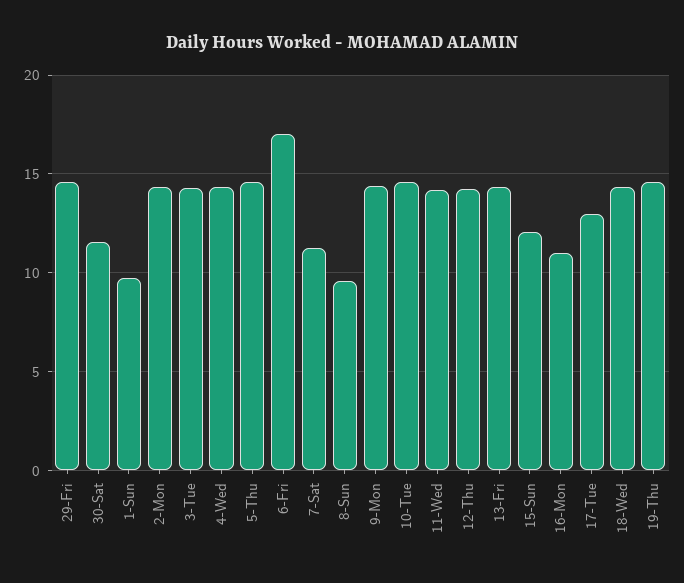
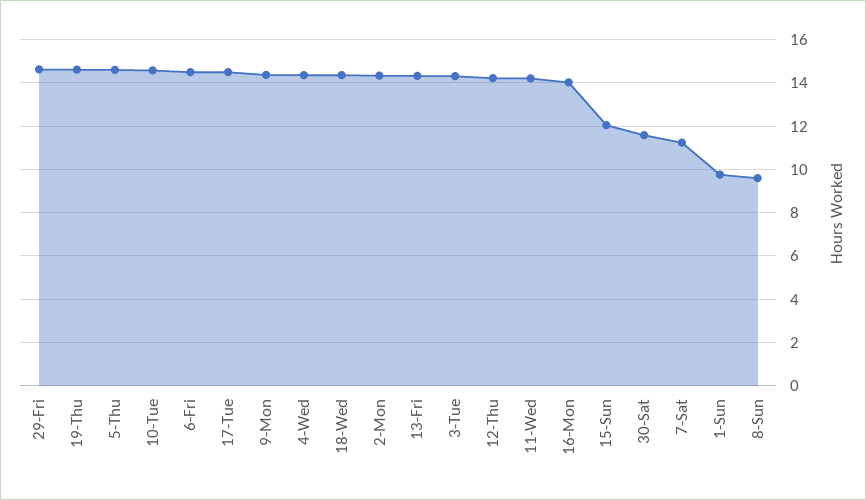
  {
    "29-Fri": 14.5,
    "30-Sat": 11.5,
    "1-Sun": 10,
    "2-Mon": 14.5,
    "3-Tue": 14.5,
    "4-Wed": 14.5,
    "5-Thu": 14.5,
-   "6-Fri": 17,
+   "6-Fri": 14.5,
    "7-Sat": 11,
    "8-Sun": 9.5,
    "9-Mon": 14.5,
    "10-Tue": 14.5,
    "11-Wed": 14,
    "12-Thu": 14,
    "13-Fri": 14.5,
    "15-Sun": 12,
-   "16-Mon": 11,
+   "16-Mon": 14,
-   "17-Tue": 13,
+   "17-Tue": 14.5,
    "18-Wed": 14.5,
    "19-Thu": 14.5
  }

